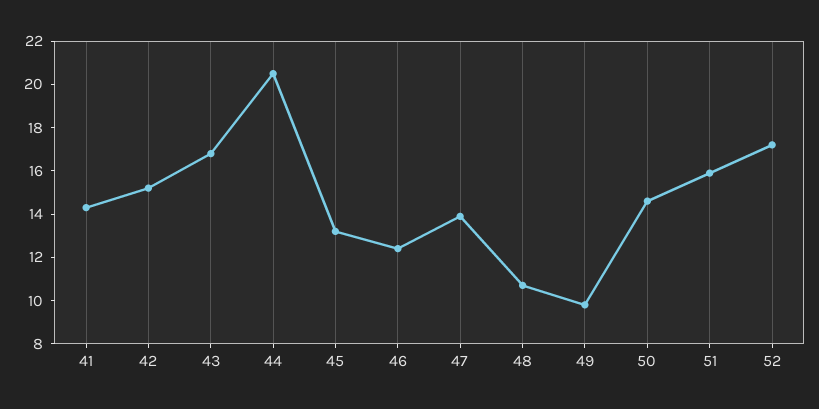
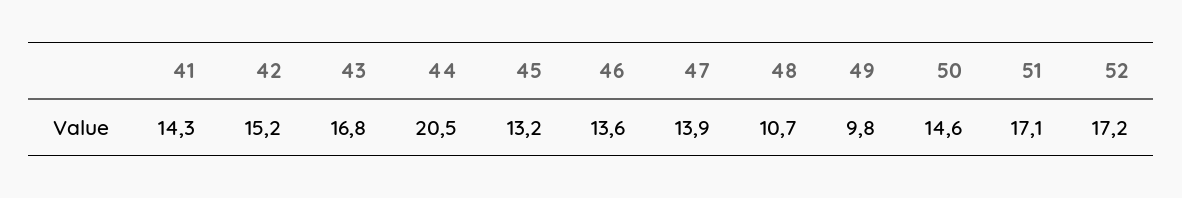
  {
    "41": 14.3,
    "42": 15.2,
    "43": 16.8,
    "44": 20.5,
    "45": 13.2,
-   "46": 12.5,
+   "46": 13.6,
    "47": 13.9,
    "48": 10.7,
    "49": 9.8,
    "50": 14.6,
-   "51": 16,
+   "51": 17.1,
    "52": 17.2
  }

